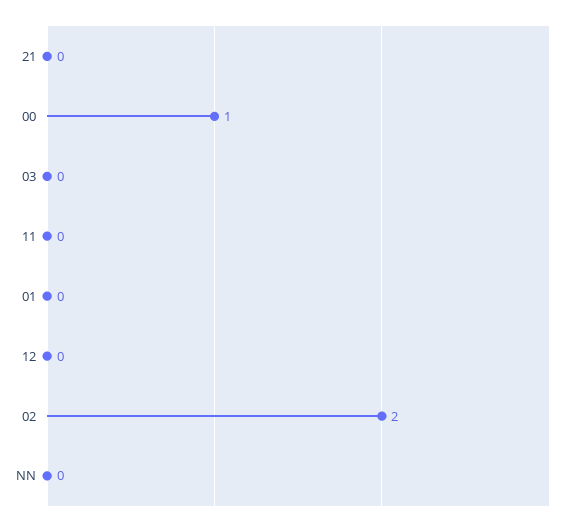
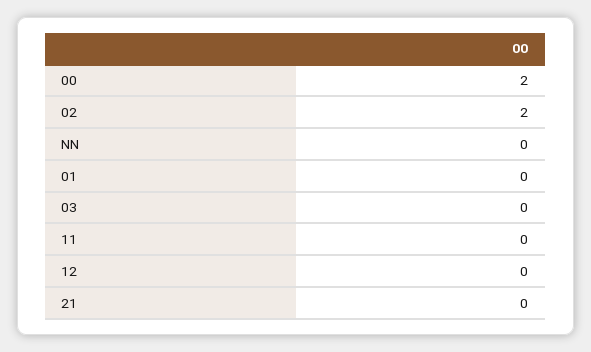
  {
    "21": 0,
-   "00": 1,
+   "00": 2,
    "03": 0,
    "11": 0,
    "01": 0,
    "12": 0,
    "02": 2,
    "NN": 0
  }

